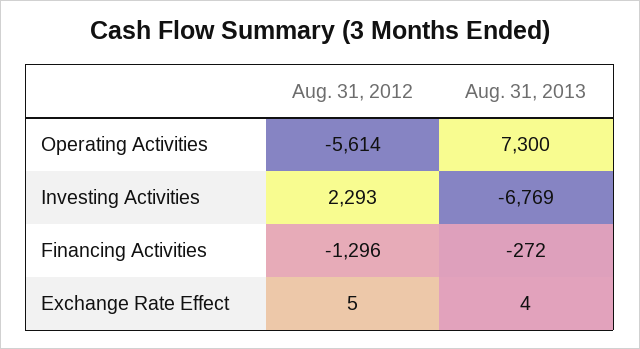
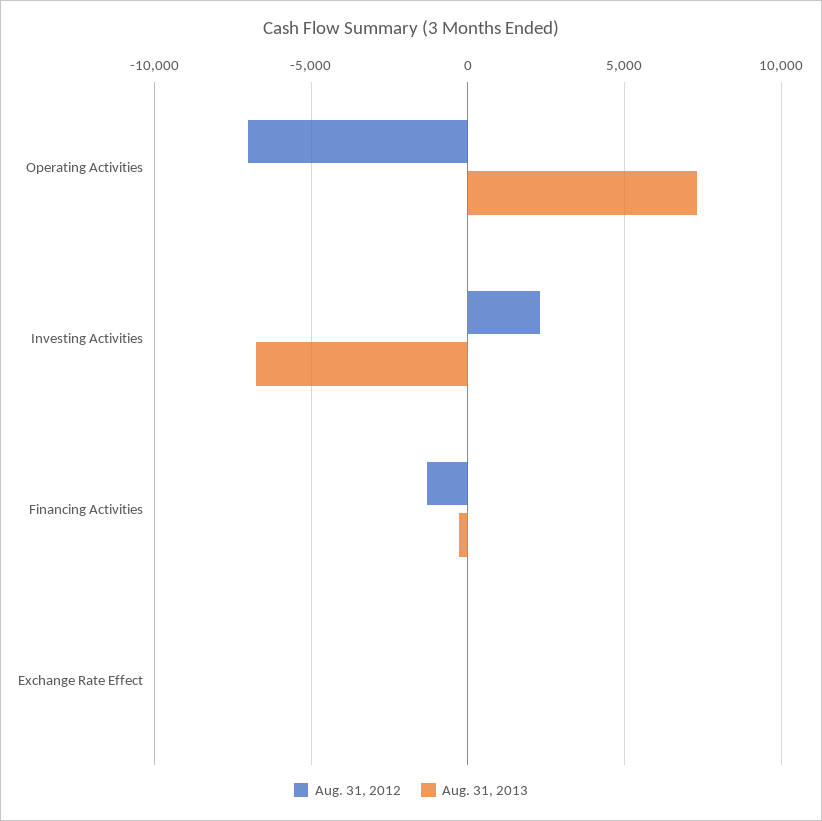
  {
    "Aug. 31, 2012": {
-     "Operating Activities": -5614,
+     "Operating Activities": -7000,
      "Investing Activities": 2293,
      "Financing Activities": -1296,
      "Exchange Rate Effect": 5
    },
    "Aug. 31, 2013": {
      "Operating Activities": 7300,
      "Investing Activities": -6769,
      "Financing Activities": -272,
      "Exchange Rate Effect": 4
    }
  }

